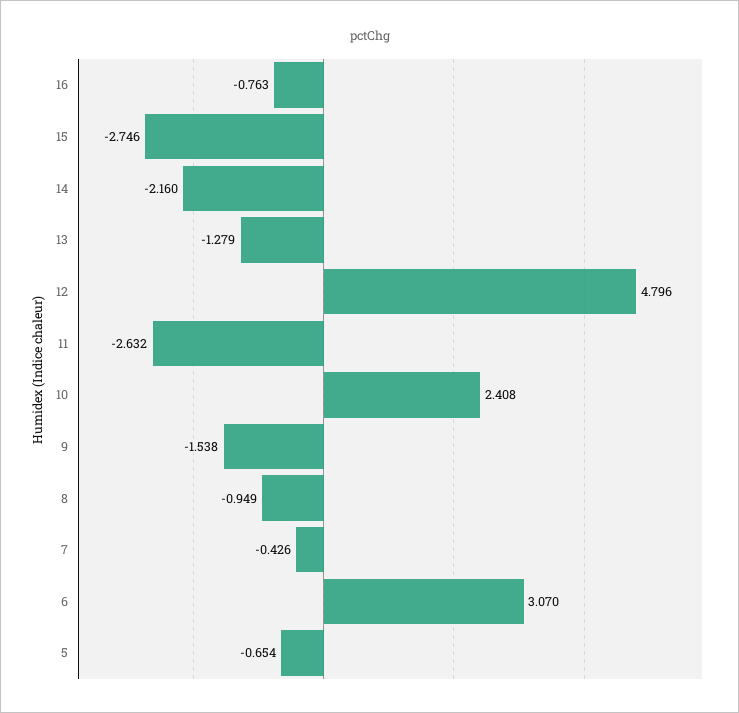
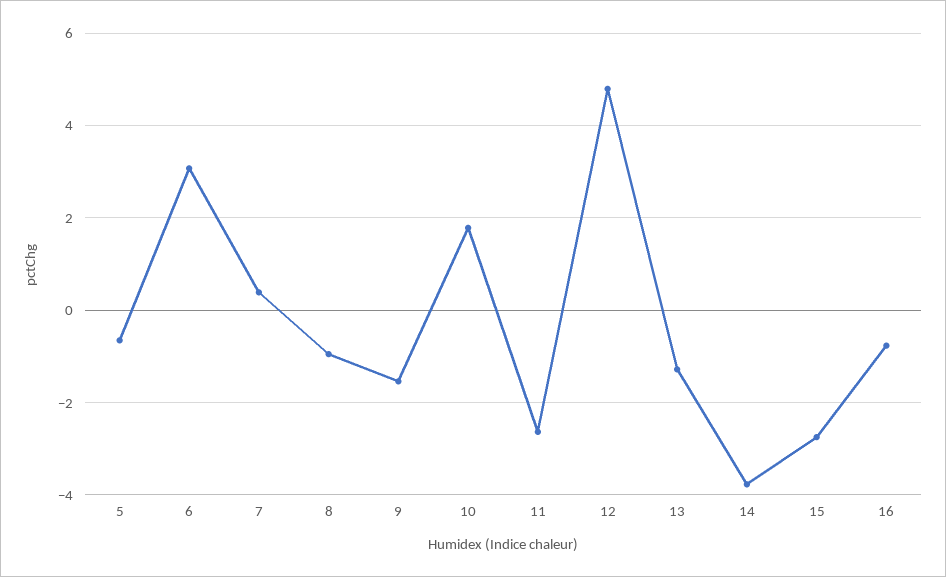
  {
    "16": -0.763,
    "15": -2.746,
-   "14": -2.16,
+   "14": -3.8,
    "13": -1.279,
    "12": 4.796,
    "11": -2.632,
-   "10": 2.408,
+   "10": 1.8,
    "9": -1.538,
    "8": -0.949,
-   "7": -0.426,
+   "7": 0.4,
    "6": 3.07,
    "5": -0.654
  }

